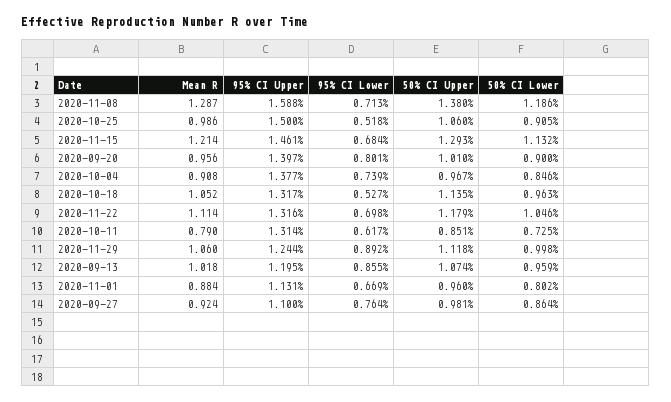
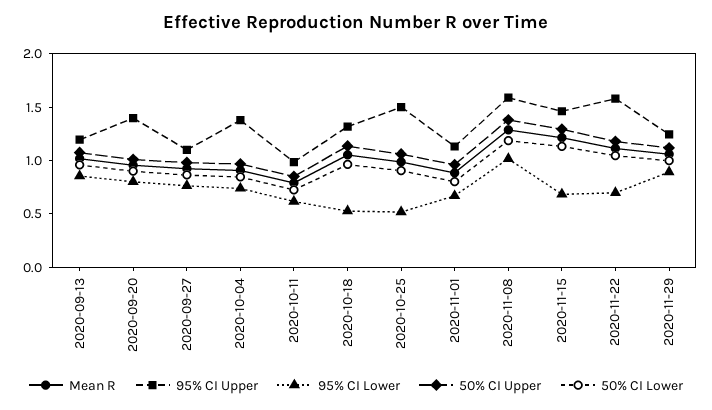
  {
    "Mean R": {
      "2020-11-08": 1.287,
      "2020-10-25": 0.986,
      "2020-11-15": 1.214,
      "2020-09-20": 0.956,
      "2020-10-04": 0.908,
      "2020-10-18": 1.052,
      "2020-11-22": 1.114,
      "2020-10-11": 0.79,
      "2020-11-29": 1.06,
      "2020-09-13": 1.018,
      "2020-11-01": 0.884,
      "2020-09-27": 0.924
    },
    "95% CI Upper": {
      "2020-11-08": 1.588,
      "2020-10-25": 1.5,
      "2020-11-15": 1.461,
      "2020-09-20": 1.397,
      "2020-10-04": 1.377,
      "2020-10-18": 1.317,
-     "2020-11-22": 1.316,
+     "2020-11-22": 1.6,
-     "2020-10-11": 1.314,
+     "2020-10-11": 1,
      "2020-11-29": 1.244,
      "2020-09-13": 1.195,
      "2020-11-01": 1.131,
      "2020-09-27": 1.1
    },
    "95% CI Lower": {
-     "2020-11-08": 0.713,
+     "2020-11-08": 1,
      "2020-10-25": 0.518,
      "2020-11-15": 0.684,
      "2020-09-20": 0.801,
      "2020-10-04": 0.739,
      "2020-10-18": 0.527,
      "2020-11-22": 0.698,
      "2020-10-11": 0.617,
      "2020-11-29": 0.892,
      "2020-09-13": 0.855,
      "2020-11-01": 0.669,
      "2020-09-27": 0.764
    },
    "50% CI Upper": {
      "2020-11-08": 1.38,
      "2020-10-25": 1.06,
      "2020-11-15": 1.293,
      "2020-09-20": 1.01,
      "2020-10-04": 0.967,
      "2020-10-18": 1.135,
      "2020-11-22": 1.179,
      "2020-10-11": 0.851,
      "2020-11-29": 1.118,
      "2020-09-13": 1.074,
      "2020-11-01": 0.96,
      "2020-09-27": 0.981
    },
    "50% CI Lower": {
      "2020-11-08": 1.186,
      "2020-10-25": 0.905,
      "2020-11-15": 1.132,
      "2020-09-20": 0.9,
      "2020-10-04": 0.846,
      "2020-10-18": 0.963,
      "2020-11-22": 1.046,
      "2020-10-11": 0.725,
      "2020-11-29": 0.998,
      "2020-09-13": 0.959,
      "2020-11-01": 0.802,
      "2020-09-27": 0.864
    }
  }

